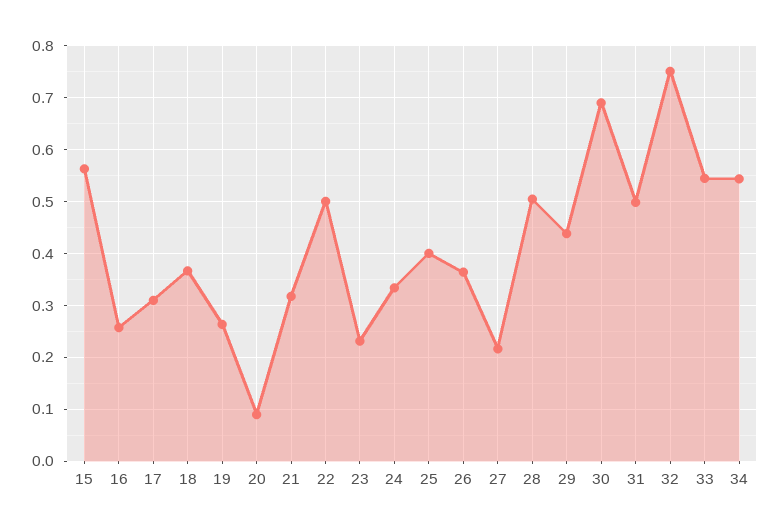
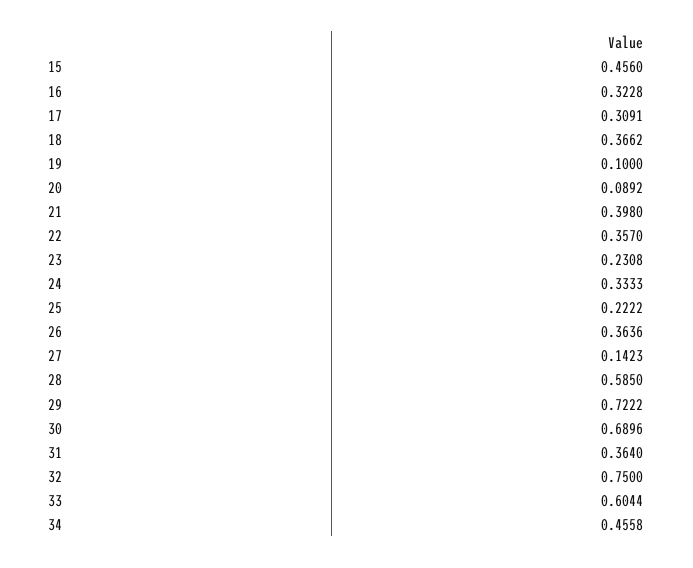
  {
-   "15": 0.56,
+   "15": 0.456,
-   "16": 0.26,
+   "16": 0.3228,
    "17": 0.3091,
    "18": 0.3662,
-   "19": 0.26,
+   "19": 0.1,
    "20": 0.0892,
-   "21": 0.32,
+   "21": 0.398,
-   "22": 0.5,
+   "22": 0.357,
    "23": 0.2308,
    "24": 0.3333,
-   "25": 0.4,
+   "25": 0.2222,
    "26": 0.3636,
-   "27": 0.22,
+   "27": 0.1423,
-   "28": 0.5,
+   "28": 0.585,
-   "29": 0.44,
+   "29": 0.7222,
    "30": 0.6896,
-   "31": 0.5,
+   "31": 0.364,
    "32": 0.75,
-   "33": 0.54,
+   "33": 0.6044,
-   "34": 0.54
+   "34": 0.4558
  }

